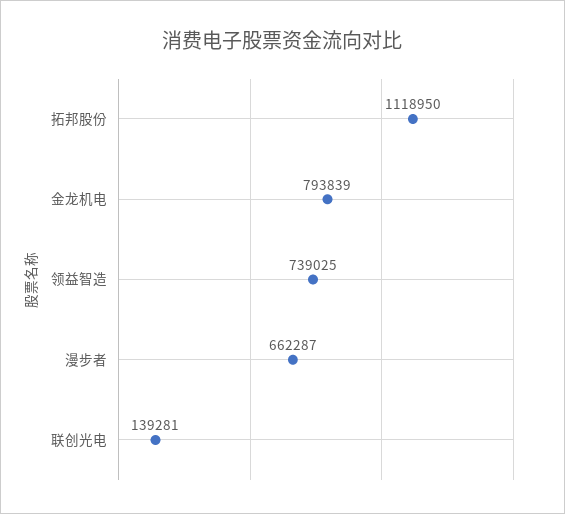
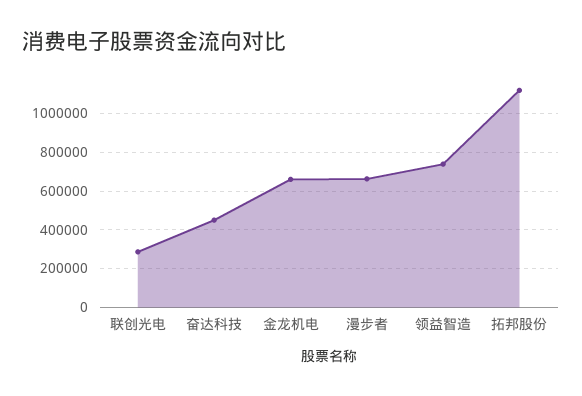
  {
    "拓邦股份": 1118950,
-   "金龙机电": 793839,
+   "金龙机电": 650000,
    "领益智造": 739025,
    "漫步者": 662287,
-   "联创光电": 139281
+   "联创光电": 300000,
+   "奋达科技": 450000
  }

